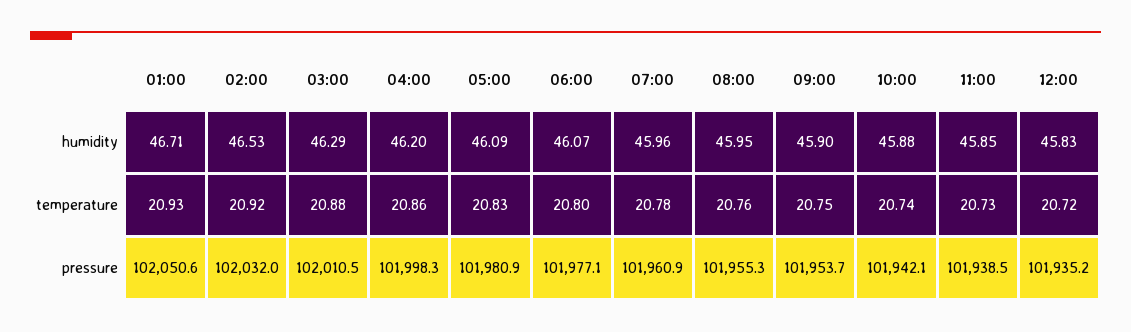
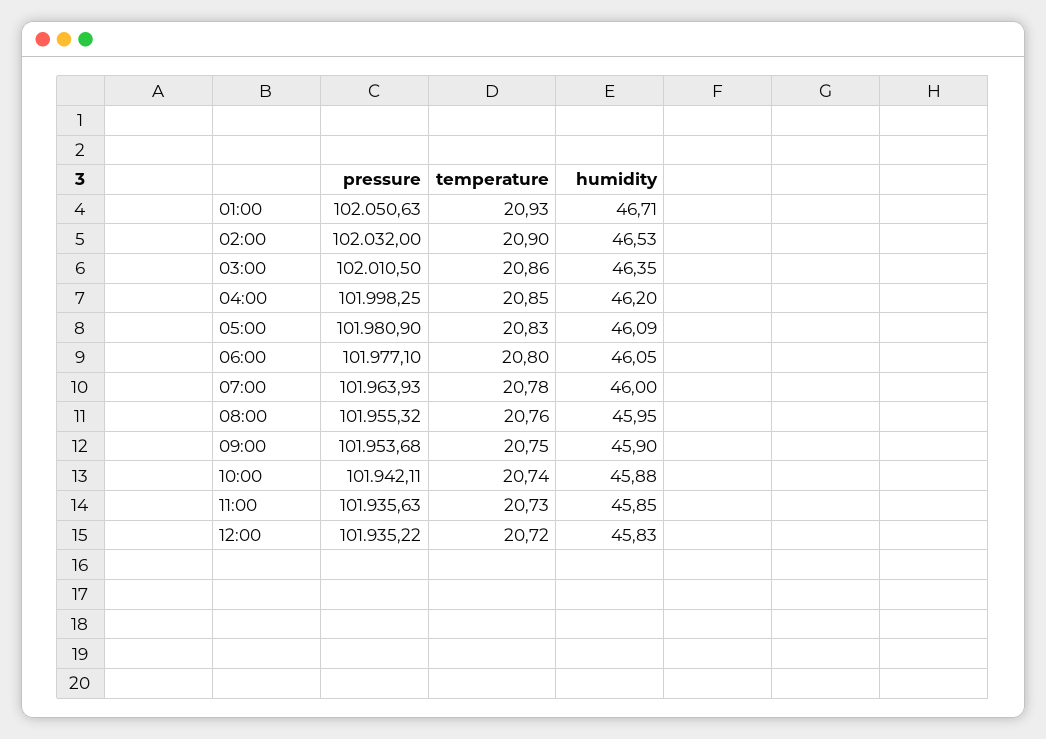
  {
    "01:00": {
      "humidity": 46.71,
      "temperature": 20.93,
      "pressure": 102050.63
    },
    "02:00": {
      "humidity": 46.53,
-     "temperature": 20.92,
+     "temperature": 20.9,
      "pressure": 102032
    },
    "03:00": {
-     "humidity": 46.29,
+     "humidity": 46.35,
-     "temperature": 20.88,
+     "temperature": 20.86,
      "pressure": 102010.5
    },
    "04:00": {
      "humidity": 46.2,
-     "temperature": 20.86,
+     "temperature": 20.85,
      "pressure": 101998.25
    },
    "05:00": {
      "humidity": 46.09,
      "temperature": 20.83,
      "pressure": 101980.9
    },
    "06:00": {
-     "humidity": 46.07,
+     "humidity": 46.05,
      "temperature": 20.8,
      "pressure": 101977.1
    },
    "07:00": {
-     "humidity": 45.96,
+     "humidity": 46,
      "temperature": 20.78,
-     "pressure": 101960.9
+     "pressure": 101963.93
    },
    "08:00": {
      "humidity": 45.95,
      "temperature": 20.76,
      "pressure": 101955.32
    },
    "09:00": {
      "humidity": 45.9,
      "temperature": 20.75,
      "pressure": 101953.68
    },
    "10:00": {
      "humidity": 45.88,
      "temperature": 20.74,
      "pressure": 101942.11
    },
    "11:00": {
      "humidity": 45.85,
      "temperature": 20.73,
-     "pressure": 101938.5
+     "pressure": 101935.63
    },
    "12:00": {
      "humidity": 45.83,
      "temperature": 20.72,
      "pressure": 101935.22
    }
  }

